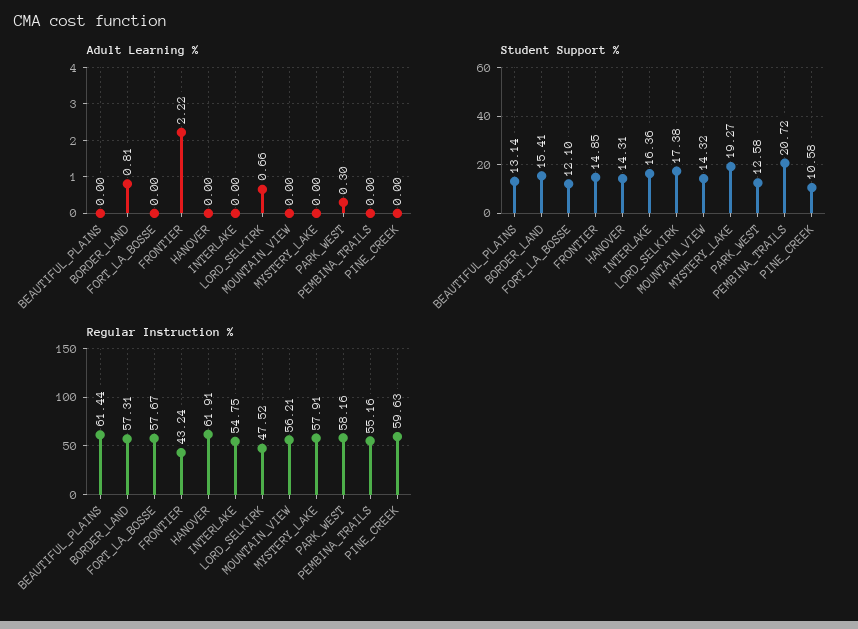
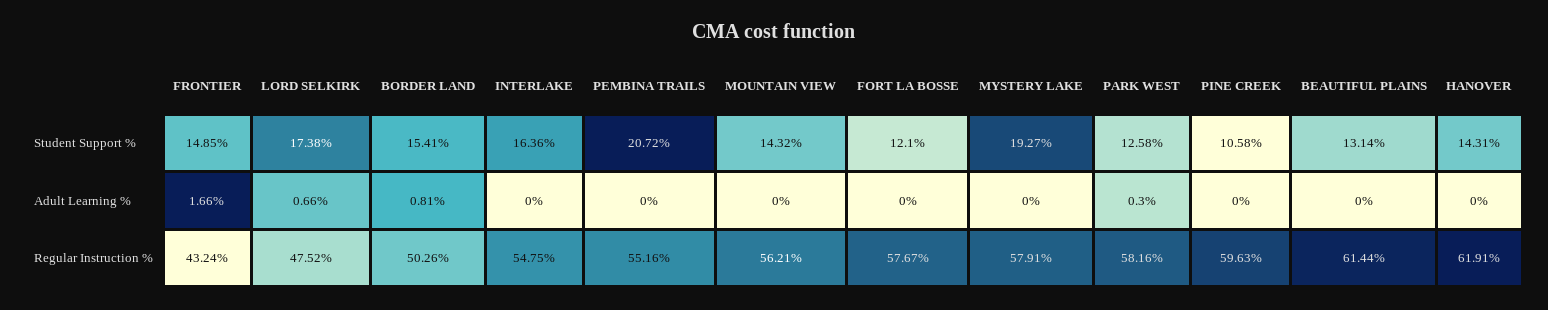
  {
    "Adult Learning %": {
      "BEAUTIFUL_PLAINS": 0,
      "BORDER_LAND": 0.81,
      "FORT_LA_BOSSE": 0,
-     "FRONTIER": 2.22,
+     "FRONTIER": 1.66,
      "HANOVER": 0,
      "INTERLAKE": 0,
      "LORD_SELKIRK": 0.66,
      "MOUNTAIN_VIEW": 0,
      "MYSTERY_LAKE": 0,
      "PARK_WEST": 0.3,
      "PEMBINA_TRAILS": 0,
      "PINE_CREEK": 0
    },
    "Student Support %": {
      "BEAUTIFUL_PLAINS": 13.14,
      "BORDER_LAND": 15.41,
      "FORT_LA_BOSSE": 12.1,
      "FRONTIER": 14.85,
      "HANOVER": 14.31,
      "INTERLAKE": 16.36,
      "LORD_SELKIRK": 17.38,
      "MOUNTAIN_VIEW": 14.32,
      "MYSTERY_LAKE": 19.27,
      "PARK_WEST": 12.58,
      "PEMBINA_TRAILS": 20.72,
      "PINE_CREEK": 10.58
    },
    "Regular Instruction %": {
      "BEAUTIFUL_PLAINS": 61.44,
-     "BORDER_LAND": 57.31,
+     "BORDER_LAND": 50.26,
      "FORT_LA_BOSSE": 57.67,
      "FRONTIER": 43.24,
      "HANOVER": 61.91,
      "INTERLAKE": 54.75,
      "LORD_SELKIRK": 47.52,
      "MOUNTAIN_VIEW": 56.21,
      "MYSTERY_LAKE": 57.91,
      "PARK_WEST": 58.16,
      "PEMBINA_TRAILS": 55.16,
      "PINE_CREEK": 59.63
    }
  }

